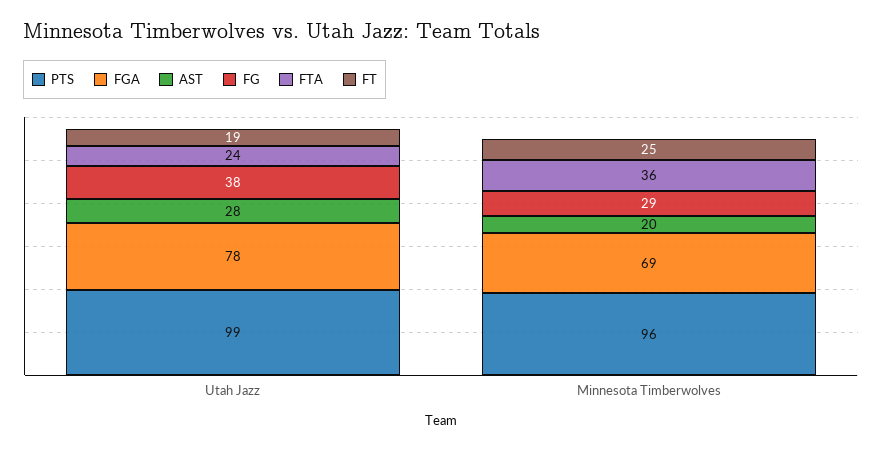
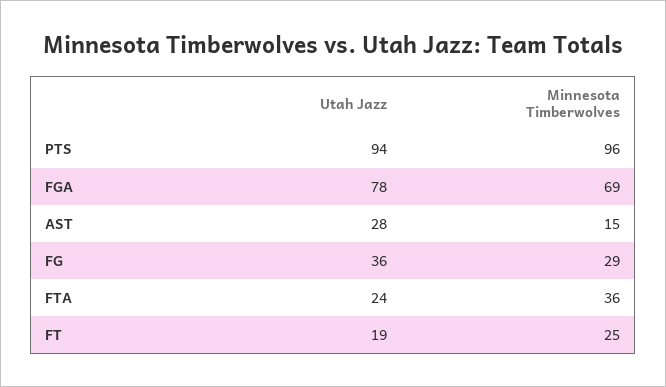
  {
    "PTS": {
-     "Utah Jazz": 99,
+     "Utah Jazz": 94,
      "Minnesota Timberwolves": 96
    },
    "FGA": {
      "Utah Jazz": 78,
      "Minnesota Timberwolves": 69
    },
    "AST": {
      "Utah Jazz": 28,
-     "Minnesota Timberwolves": 20
+     "Minnesota Timberwolves": 15
    },
    "FG": {
-     "Utah Jazz": 38,
+     "Utah Jazz": 36,
      "Minnesota Timberwolves": 29
    },
    "FTA": {
      "Utah Jazz": 24,
      "Minnesota Timberwolves": 36
    },
    "FT": {
      "Utah Jazz": 19,
      "Minnesota Timberwolves": 25
    }
  }

